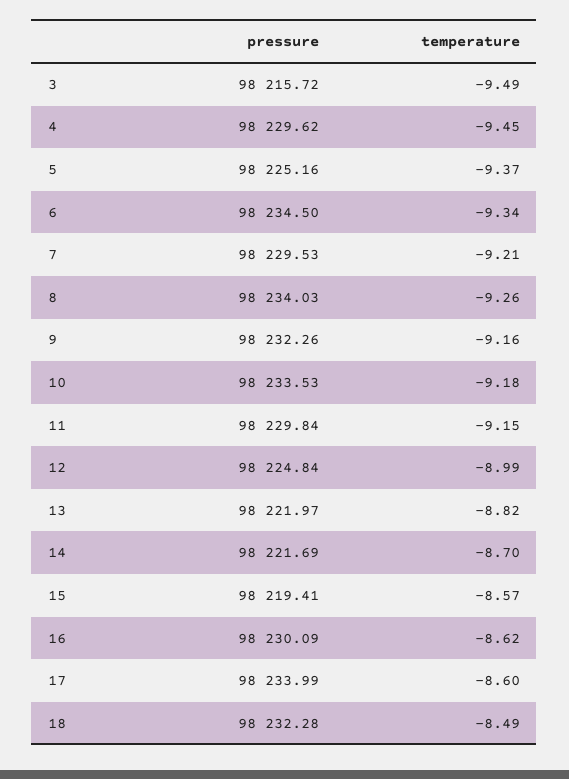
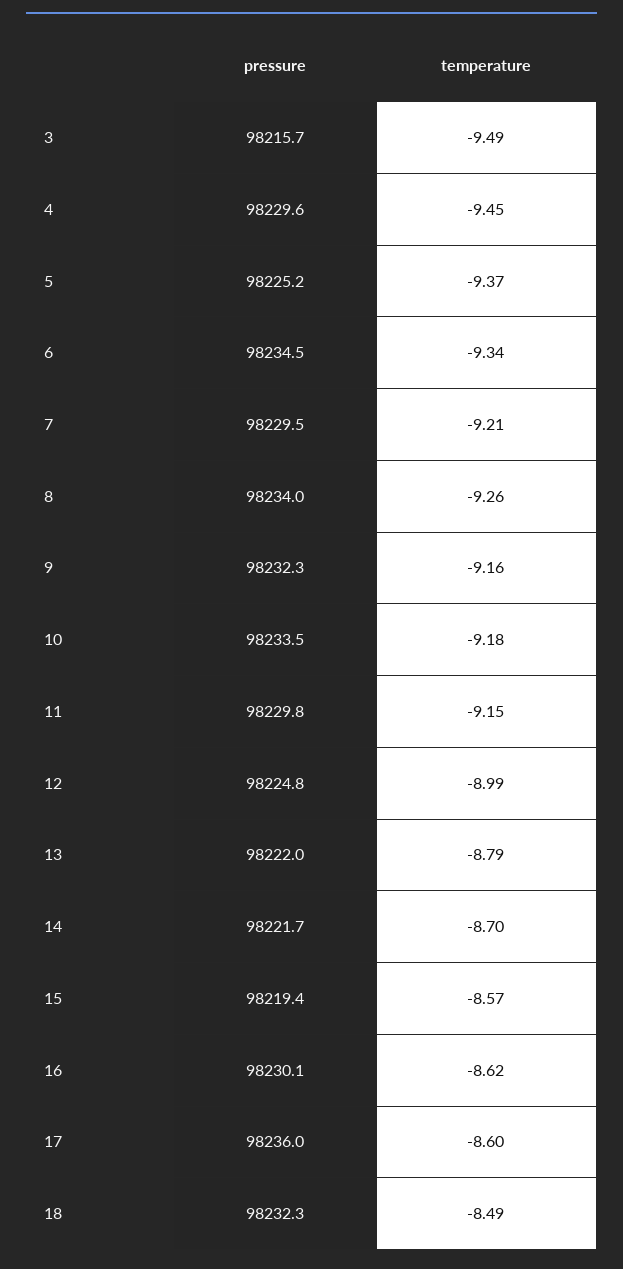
  {
    "pressure": {
      "3": 98215.72,
      "4": 98229.62,
      "5": 98225.16,
      "6": 98234.5,
      "7": 98229.53,
      "8": 98234.03,
      "9": 98232.26,
      "10": 98233.53,
      "11": 98229.84,
      "12": 98224.84,
      "13": 98221.97,
      "14": 98221.69,
      "15": 98219.41,
      "16": 98230.09,
-     "17": 98233.99,
+     "17": 98236,
      "18": 98232.28
    },
    "temperature": {
      "3": -9.49,
      "4": -9.45,
      "5": -9.37,
      "6": -9.34,
      "7": -9.21,
      "8": -9.26,
      "9": -9.16,
      "10": -9.18,
      "11": -9.15,
      "12": -8.99,
-     "13": -8.82,
+     "13": -8.79,
      "14": -8.7,
      "15": -8.57,
      "16": -8.62,
      "17": -8.6,
      "18": -8.49
    }
  }

